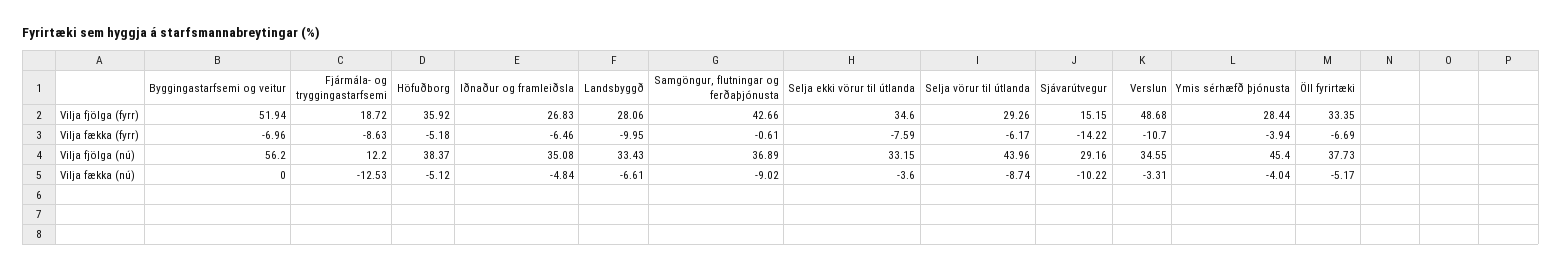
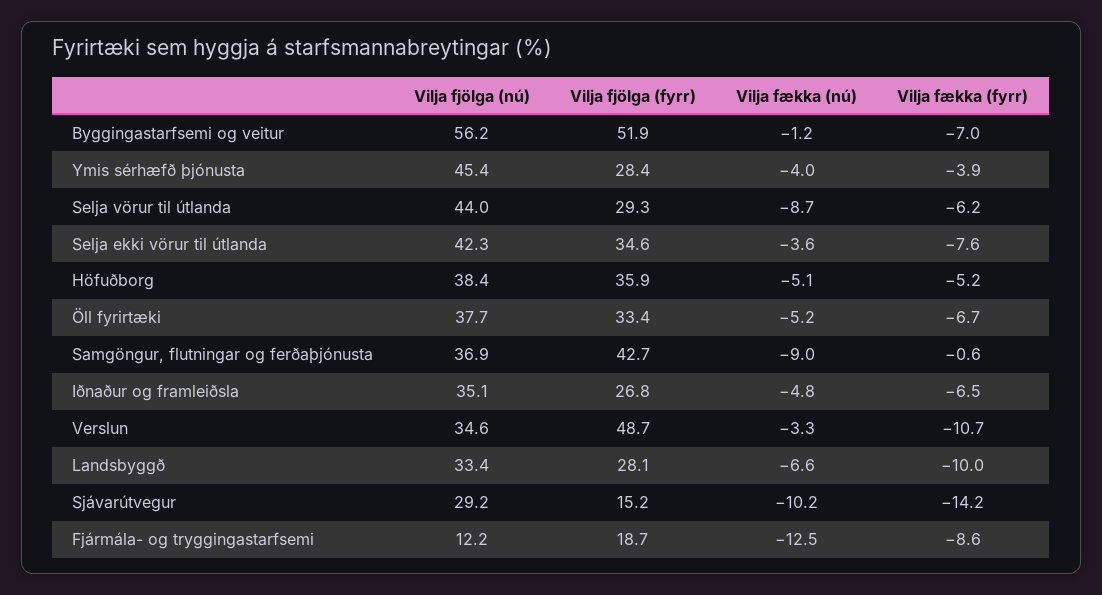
  {
    "Byggingastarfsemi og veitur": {
      "Vilja fjölga (fyrr)": 51.94,
      "Vilja fækka (fyrr)": -6.96,
      "Vilja fjölga (nú)": 56.2,
-     "Vilja fækka (nú)": 0
+     "Vilja fækka (nú)": -1.2
    },
    "Fjármála- og tryggingastarfsemi": {
      "Vilja fjölga (fyrr)": 18.72,
      "Vilja fækka (fyrr)": -8.63,
      "Vilja fjölga (nú)": 12.2,
      "Vilja fækka (nú)": -12.53
    },
    "Höfuðborg": {
      "Vilja fjölga (fyrr)": 35.92,
      "Vilja fækka (fyrr)": -5.18,
      "Vilja fjölga (nú)": 38.37,
      "Vilja fækka (nú)": -5.12
    },
    "Iðnaður og framleiðsla": {
      "Vilja fjölga (fyrr)": 26.83,
      "Vilja fækka (fyrr)": -6.46,
      "Vilja fjölga (nú)": 35.08,
      "Vilja fækka (nú)": -4.84
    },
    "Landsbyggð": {
      "Vilja fjölga (fyrr)": 28.06,
      "Vilja fækka (fyrr)": -9.95,
      "Vilja fjölga (nú)": 33.43,
      "Vilja fækka (nú)": -6.61
    },
    "Samgöngur, flutningar og ferðaþjónusta": {
      "Vilja fjölga (fyrr)": 42.66,
      "Vilja fækka (fyrr)": -0.61,
      "Vilja fjölga (nú)": 36.89,
      "Vilja fækka (nú)": -9.02
    },
    "Selja ekki vörur til útlanda": {
      "Vilja fjölga (fyrr)": 34.6,
      "Vilja fækka (fyrr)": -7.59,
-     "Vilja fjölga (nú)": 33.15,
+     "Vilja fjölga (nú)": 42.3,
      "Vilja fækka (nú)": -3.6
    },
    "Selja vörur til útlanda": {
      "Vilja fjölga (fyrr)": 29.26,
      "Vilja fækka (fyrr)": -6.17,
      "Vilja fjölga (nú)": 43.96,
      "Vilja fækka (nú)": -8.74
    },
    "Sjávarútvegur": {
      "Vilja fjölga (fyrr)": 15.15,
      "Vilja fækka (fyrr)": -14.22,
      "Vilja fjölga (nú)": 29.16,
      "Vilja fækka (nú)": -10.22
    },
    "Verslun": {
      "Vilja fjölga (fyrr)": 48.68,
      "Vilja fækka (fyrr)": -10.7,
      "Vilja fjölga (nú)": 34.55,
      "Vilja fækka (nú)": -3.31
    },
    "Ymis sérhæfð þjónusta": {
      "Vilja fjölga (fyrr)": 28.44,
      "Vilja fækka (fyrr)": -3.94,
      "Vilja fjölga (nú)": 45.4,
      "Vilja fækka (nú)": -4.04
    },
    "Öll fyrirtæki": {
      "Vilja fjölga (fyrr)": 33.35,
      "Vilja fækka (fyrr)": -6.69,
      "Vilja fjölga (nú)": 37.73,
      "Vilja fækka (nú)": -5.17
    }
  }

